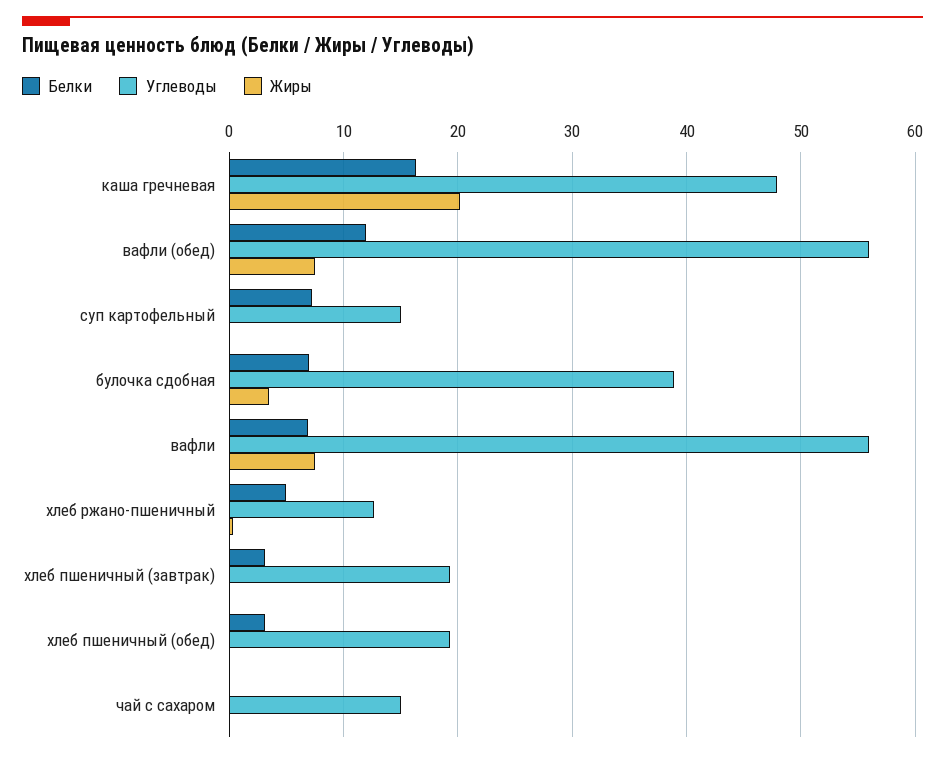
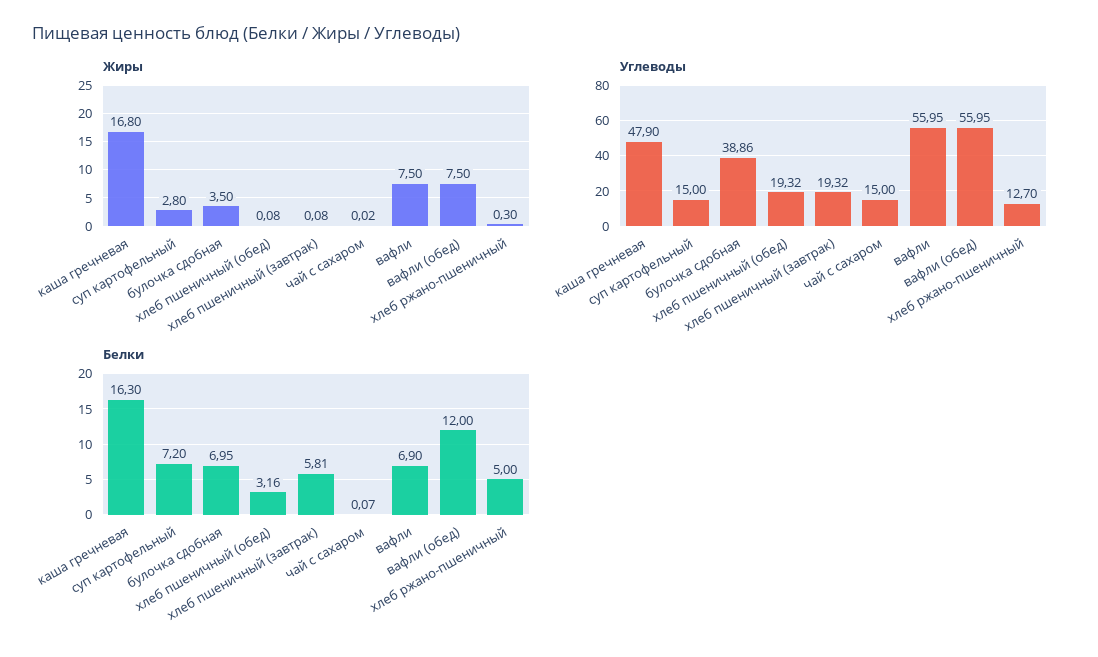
  {
    "Белки": {
      "каша гречневая": 16.3,
      "вафли (обед)": 12,
      "суп картофельный": 7.2,
      "булочка сдобная": 6.95,
      "вафли": 6.9,
      "хлеб ржано-пшеничный": 5,
-     "хлеб пшеничный (завтрак)": 3,
+     "хлеб пшеничный (завтрак)": 5.81,
      "хлеб пшеничный (обед)": 3.16,
      "чай с сахаром": 0.07
    },
    "Углеводы": {
      "каша гречневая": 47.9,
      "вафли (обед)": 55.95,
      "суп картофельный": 15,
      "булочка сдобная": 38.86,
      "вафли": 55.95,
      "хлеб ржано-пшеничный": 12.7,
      "хлеб пшеничный (завтрак)": 19.32,
      "хлеб пшеничный (обед)": 19.32,
      "чай с сахаром": 15
    },
    "Жиры": {
-     "каша гречневая": 20,
+     "каша гречневая": 16.8,
      "вафли (обед)": 7.5,
-     "суп картофельный": 0,
+     "суп картофельный": 2.8,
      "булочка сдобная": 3.5,
      "вафли": 7.5,
      "хлеб ржано-пшеничный": 0.3,
      "хлеб пшеничный (завтрак)": 0.08,
      "хлеб пшеничный (обед)": 0.08,
      "чай с сахаром": 0.02
    }
  }

